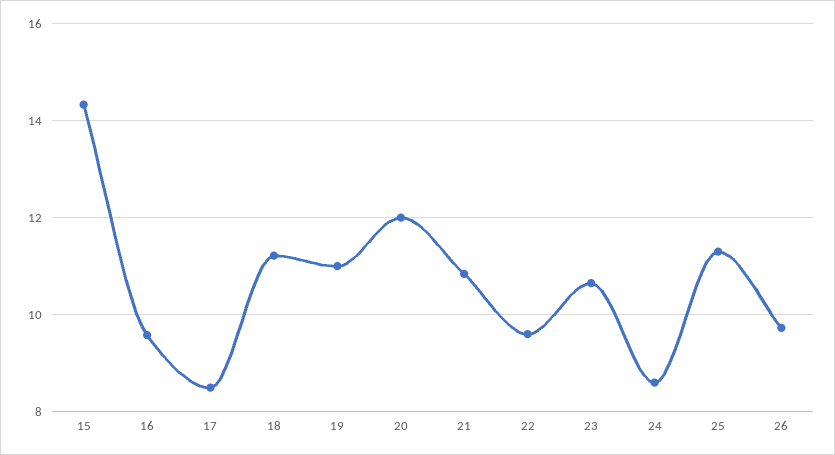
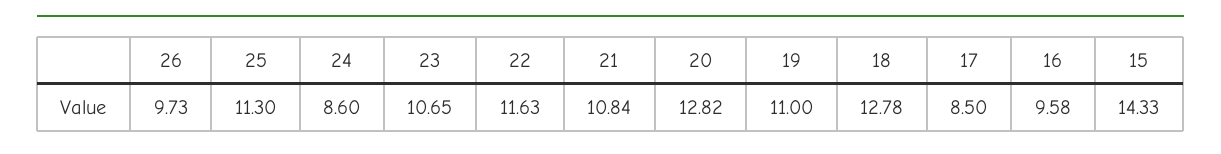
  {
    "15": 14.33,
    "16": 9.58,
    "17": 8.5,
-   "18": 11.2,
+   "18": 12.78,
    "19": 11,
-   "20": 12,
+   "20": 12.82,
    "21": 10.84,
-   "22": 9.6,
+   "22": 11.63,
    "23": 10.65,
    "24": 8.6,
    "25": 11.3,
    "26": 9.73
  }

